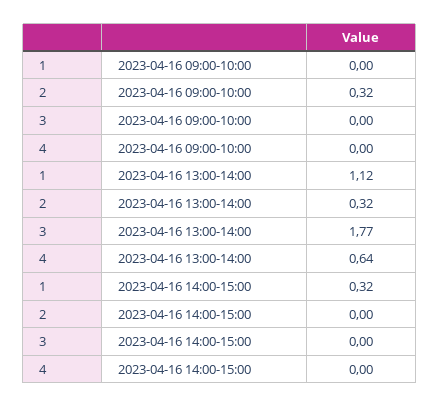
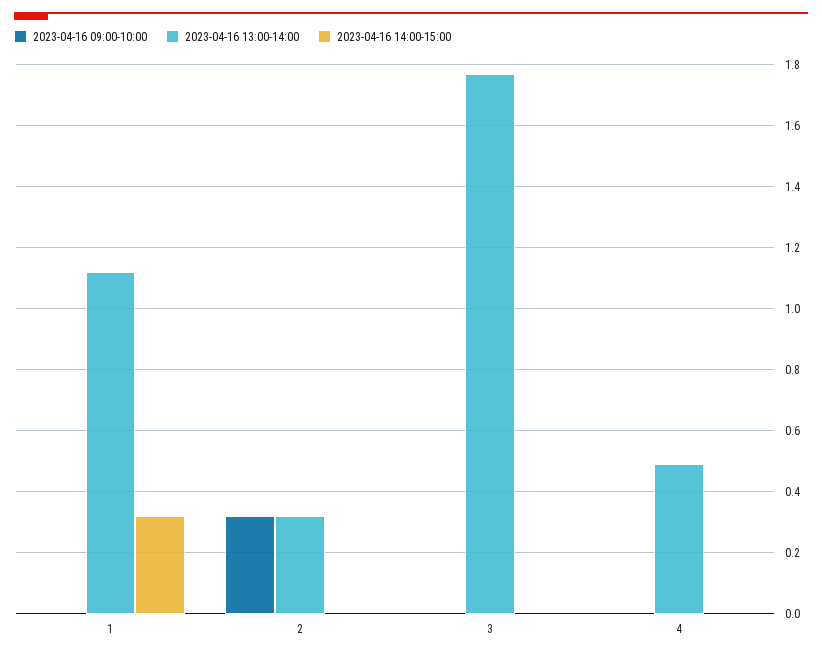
  {
    "2023-04-16 09:00-10:00": {
      "1": 0,
      "2": 0.32,
      "3": 0,
      "4": 0
    },
    "2023-04-16 13:00-14:00": {
      "1": 1.12,
      "2": 0.32,
      "3": 1.77,
-     "4": 0.64
+     "4": 0.5
    },
    "2023-04-16 14:00-15:00": {
      "1": 0.32,
      "2": 0,
      "3": 0,
      "4": 0
    }
  }

